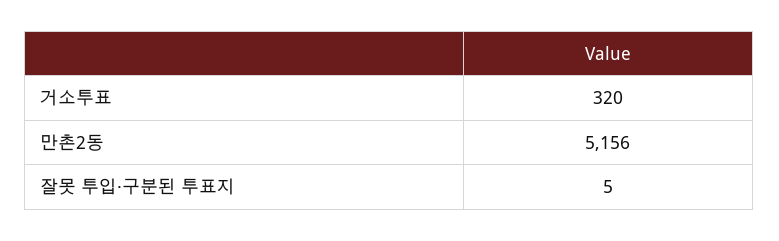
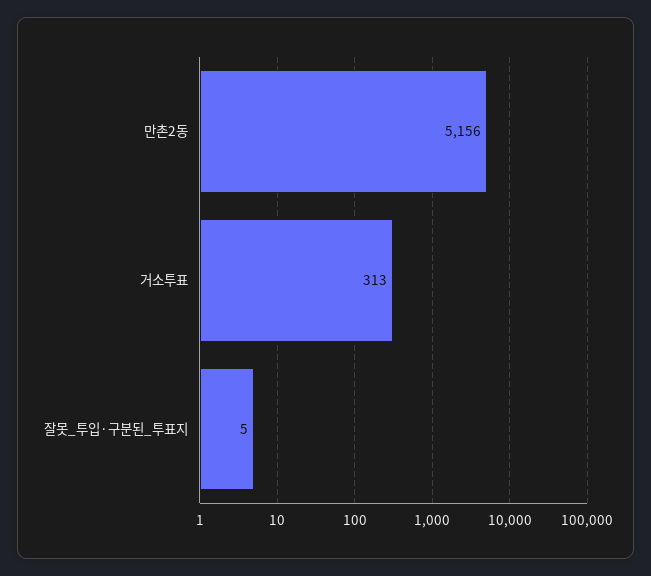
  {
-   "거소투표": 320,
+   "거소투표": 313,
    "만촌2동": 5156,
    "잘못 투입·구분된 투표지": 5
  }

